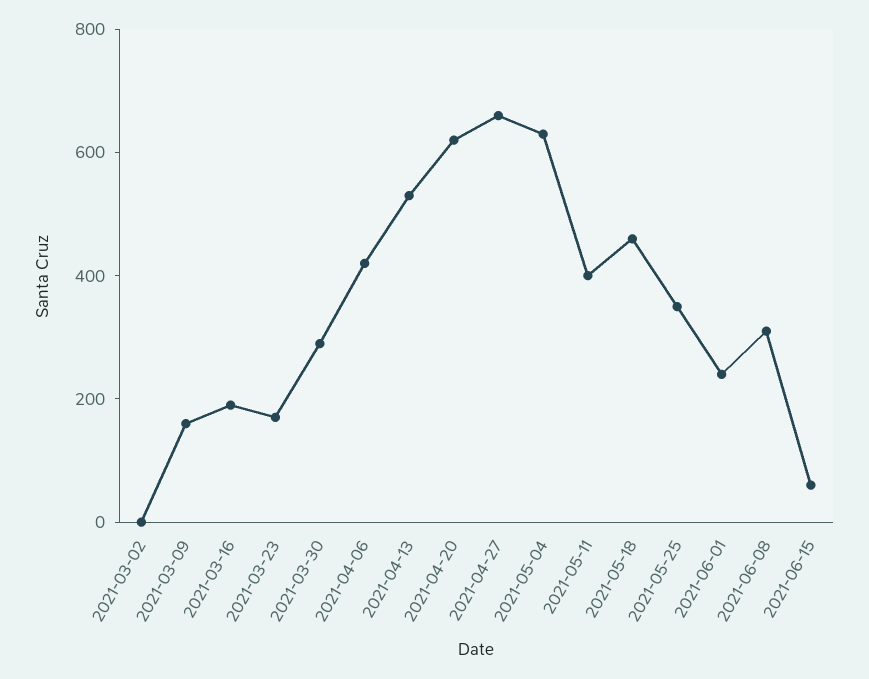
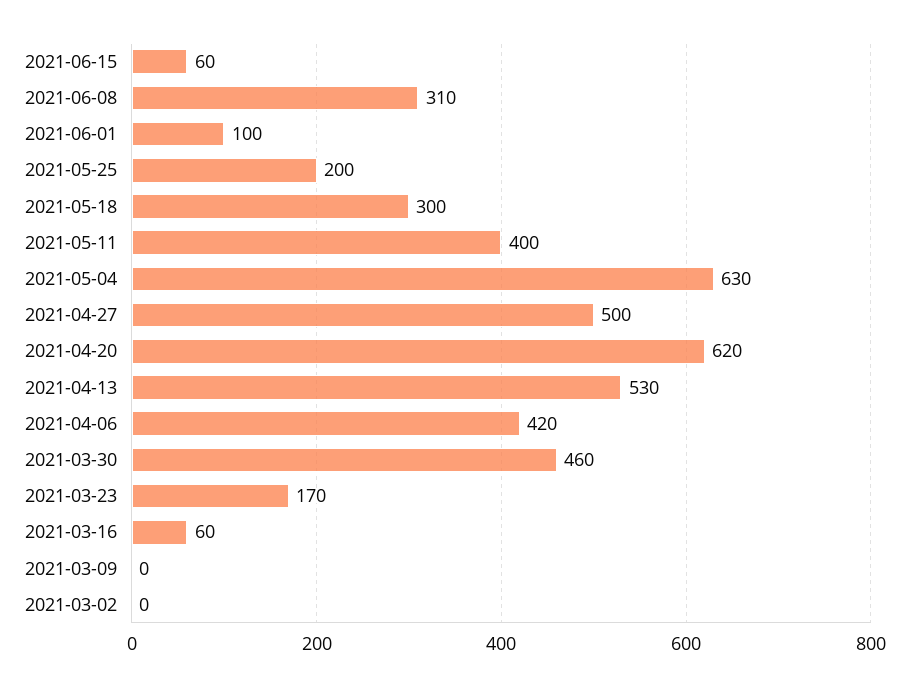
  {
    "2021-03-02": 0,
-   "2021-03-09": 150,
+   "2021-03-09": 0,
-   "2021-03-16": 200,
+   "2021-03-16": 60,
    "2021-03-23": 170,
-   "2021-03-30": 300,
+   "2021-03-30": 460,
    "2021-04-06": 420,
    "2021-04-13": 530,
    "2021-04-20": 620,
-   "2021-04-27": 650,
+   "2021-04-27": 500,
    "2021-05-04": 630,
    "2021-05-11": 400,
-   "2021-05-18": 450,
+   "2021-05-18": 300,
-   "2021-05-25": 350,
+   "2021-05-25": 200,
-   "2021-06-01": 250,
+   "2021-06-01": 100,
    "2021-06-08": 310,
    "2021-06-15": 60
  }

